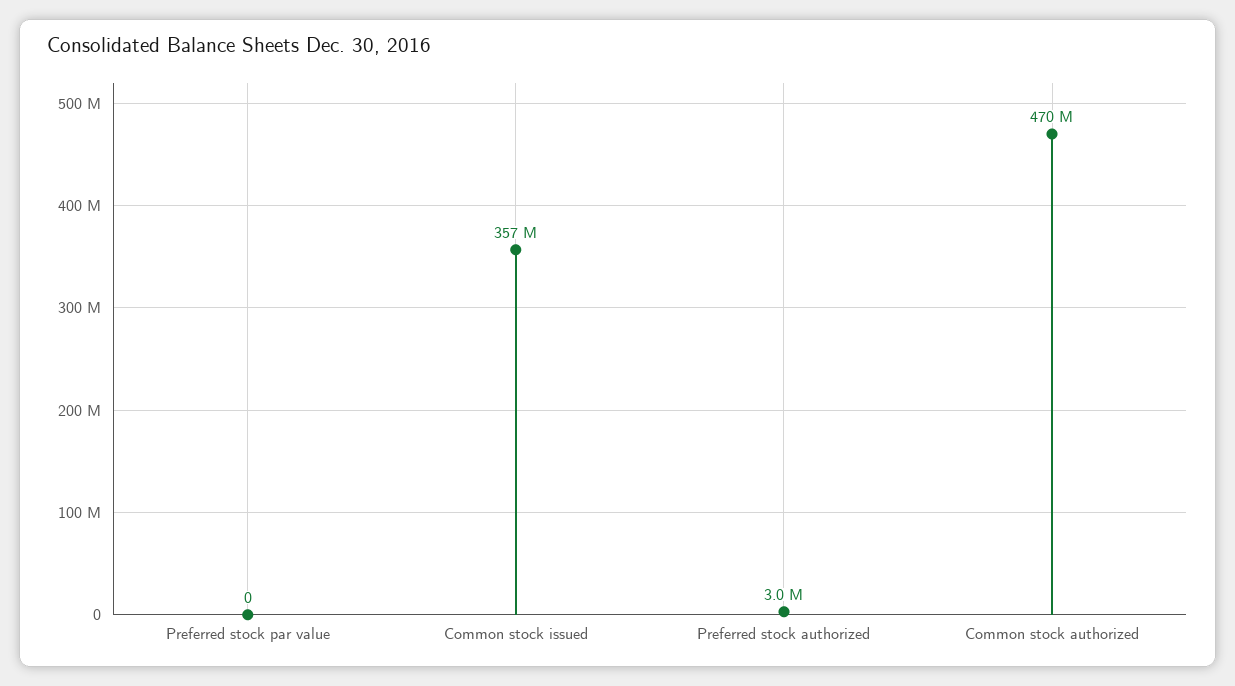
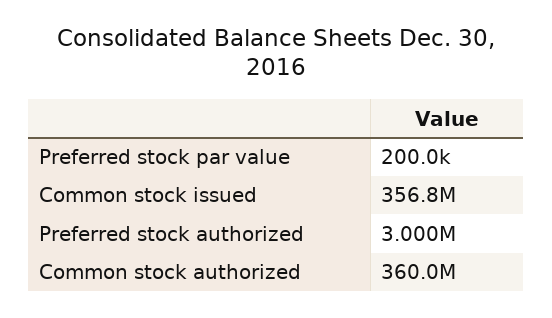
  {
-   "Preferred stock par value": 0,
+   "Preferred stock par value": 200000,
    "Common stock issued": 356800000,
    "Preferred stock authorized": 3000000,
-   "Common stock authorized": 470000000
+   "Common stock authorized": 360000000
  }

